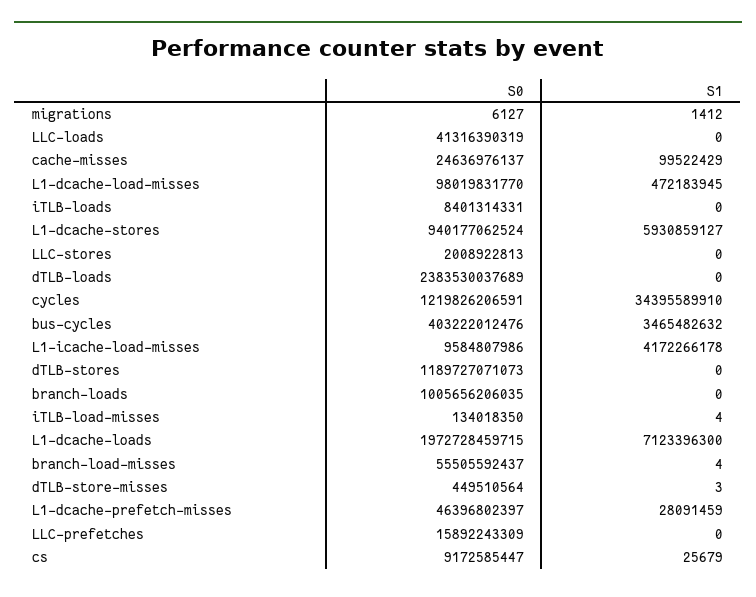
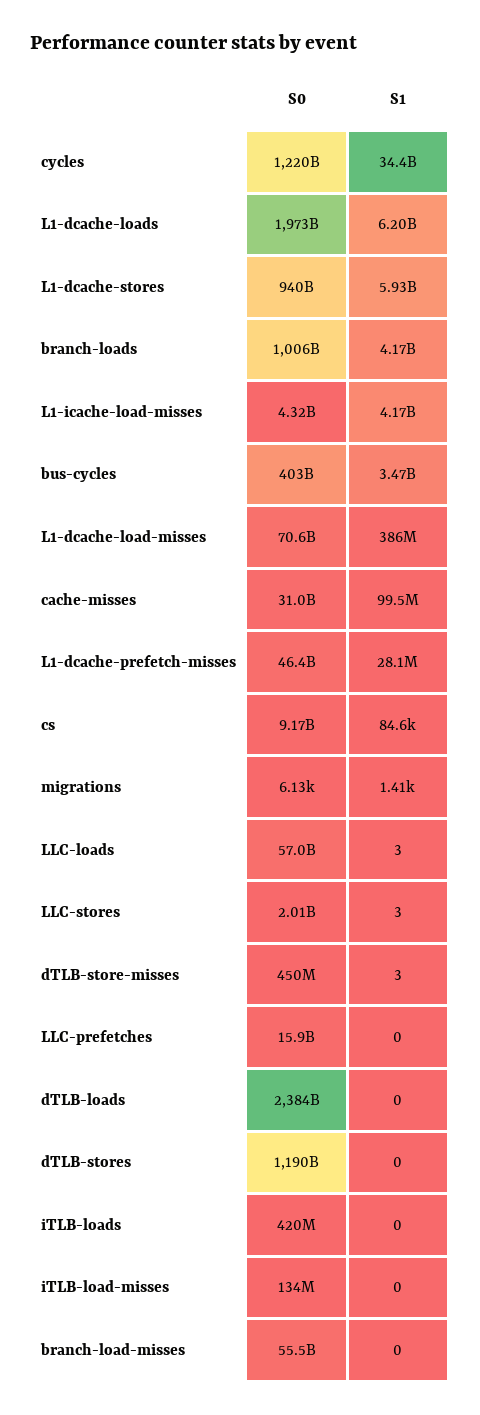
  {
    "S0": {
      "migrations": 6127,
-     "LLC-loads": 41316390319,
+     "LLC-loads": 57000000000,
-     "cache-misses": 24636976137,
+     "cache-misses": 31000000000,
-     "L1-dcache-load-misses": 98019831770,
+     "L1-dcache-load-misses": 70600000000,
-     "iTLB-loads": 8401314331,
+     "iTLB-loads": 420000000,
      "L1-dcache-stores": 940177062524,
      "LLC-stores": 2008922813,
      "dTLB-loads": 2383530037689,
      "cycles": 1219826206591,
      "bus-cycles": 403222012476,
-     "L1-icache-load-misses": 9584807986,
+     "L1-icache-load-misses": 4320000000,
      "dTLB-stores": 1189727071073,
      "branch-loads": 1005656206035,
      "iTLB-load-misses": 134018350,
      "L1-dcache-loads": 1972728459715,
      "branch-load-misses": 55505592437,
      "dTLB-store-misses": 449510564,
      "L1-dcache-prefetch-misses": 46396802397,
      "LLC-prefetches": 15892243309,
      "cs": 9172585447
    },
    "S1": {
      "migrations": 1412,
-     "LLC-loads": 0,
+     "LLC-loads": 3,
      "cache-misses": 99522429,
-     "L1-dcache-load-misses": 472183945,
+     "L1-dcache-load-misses": 386000000,
      "iTLB-loads": 0,
      "L1-dcache-stores": 5930859127,
-     "LLC-stores": 0,
+     "LLC-stores": 3,
      "dTLB-loads": 0,
      "cycles": 34395589910,
      "bus-cycles": 3465482632,
      "L1-icache-load-misses": 4172266178,
      "dTLB-stores": 0,
-     "branch-loads": 0,
+     "branch-loads": 4170000000,
-     "iTLB-load-misses": 4,
+     "iTLB-load-misses": 0,
-     "L1-dcache-loads": 7123396300,
+     "L1-dcache-loads": 6200000000,
-     "branch-load-misses": 4,
+     "branch-load-misses": 0,
      "dTLB-store-misses": 3,
      "L1-dcache-prefetch-misses": 28091459,
      "LLC-prefetches": 0,
-     "cs": 25679
+     "cs": 84600
    }
  }

